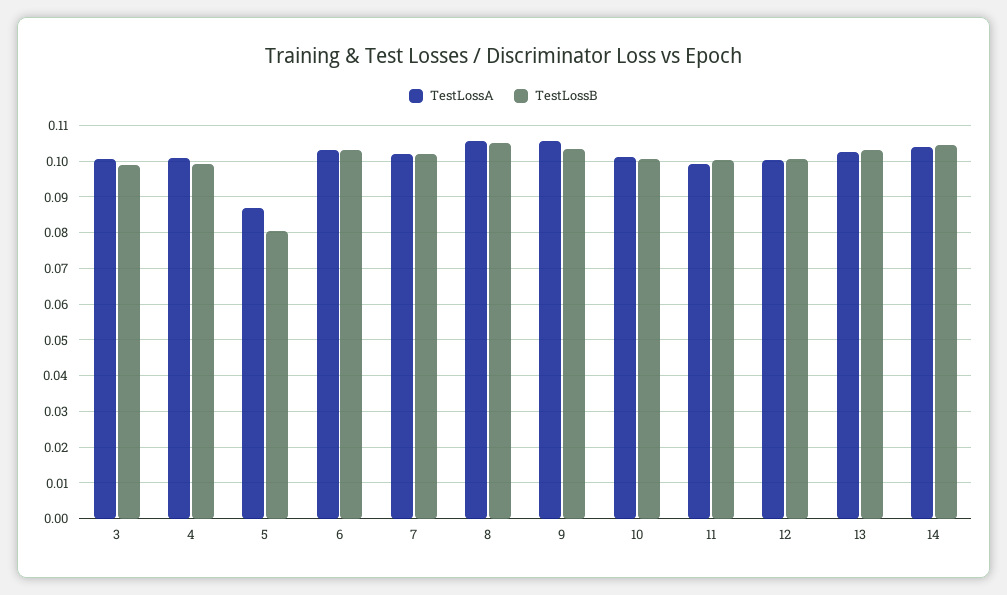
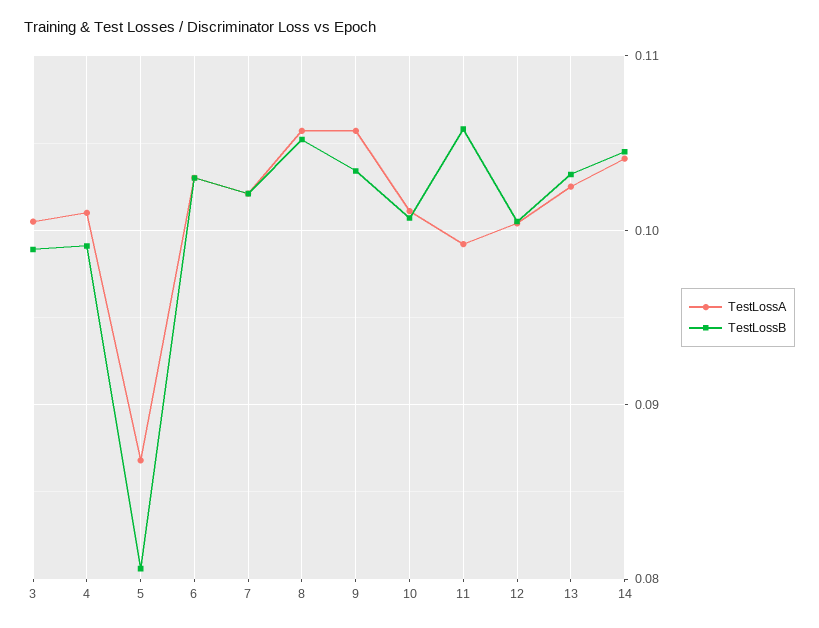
  {
    "TestLossA": {
      "3": 0.101,
      "4": 0.101,
      "5": 0.087,
      "6": 0.103,
      "7": 0.102,
      "8": 0.106,
      "9": 0.106,
      "10": 0.101,
      "11": 0.099,
      "12": 0.1,
      "13": 0.103,
      "14": 0.104
    },
    "TestLossB": {
      "3": 0.099,
      "4": 0.099,
      "5": 0.081,
      "6": 0.103,
      "7": 0.102,
      "8": 0.105,
      "9": 0.103,
      "10": 0.101,
-     "11": 0.1,
+     "11": 0.106,
      "12": 0.101,
      "13": 0.103,
      "14": 0.105
    }
  }

